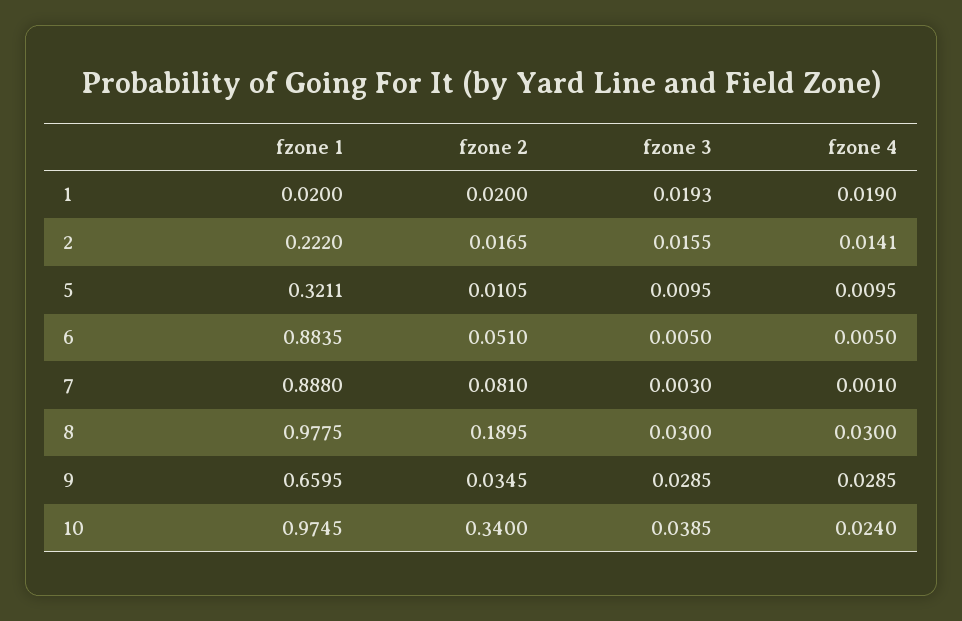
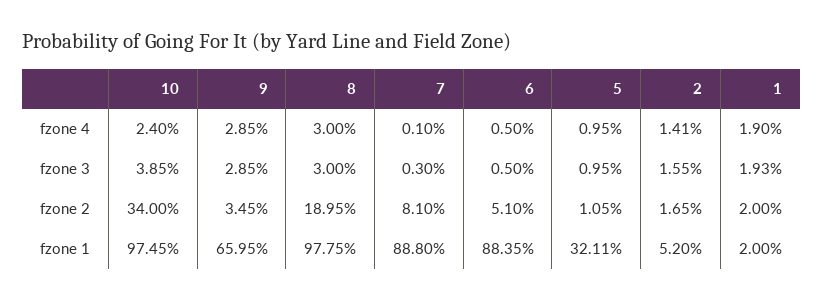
  {
    "fzone 1": {
      "1": 0.02,
-     "2": 0.222,
+     "2": 0.052,
      "5": 0.3211,
      "6": 0.8835,
      "7": 0.888,
      "8": 0.9775,
      "9": 0.6595,
      "10": 0.9745
    },
    "fzone 2": {
      "1": 0.02,
      "2": 0.0165,
      "5": 0.0105,
      "6": 0.051,
      "7": 0.081,
      "8": 0.1895,
      "9": 0.0345,
      "10": 0.34
    },
    "fzone 3": {
      "1": 0.0193,
      "2": 0.0155,
      "5": 0.0095,
      "6": 0.005,
      "7": 0.003,
      "8": 0.03,
      "9": 0.0285,
      "10": 0.0385
    },
    "fzone 4": {
      "1": 0.019,
      "2": 0.0141,
      "5": 0.0095,
      "6": 0.005,
      "7": 0.001,
      "8": 0.03,
      "9": 0.0285,
      "10": 0.024
    }
  }

